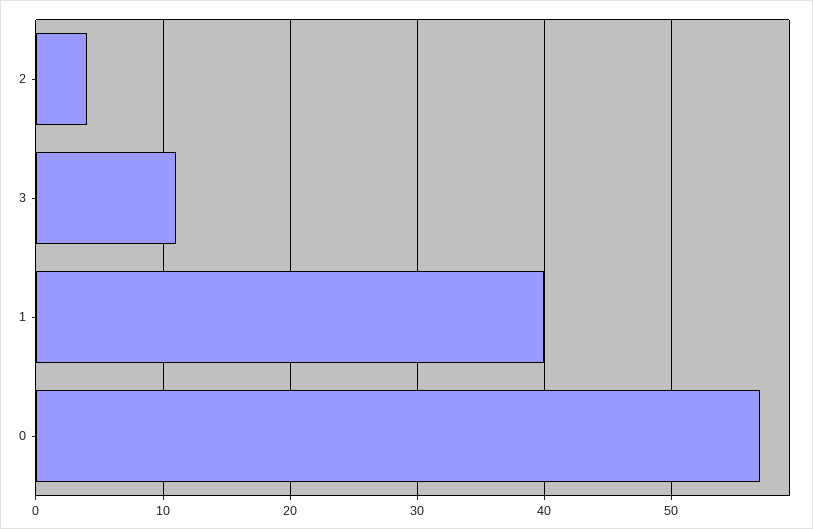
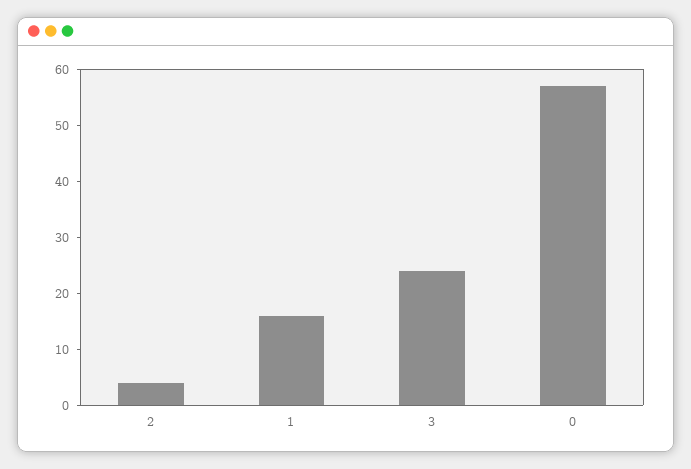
  {
    "2": 4,
-   "3": 11,
+   "3": 25,
-   "1": 40,
+   "1": 15,
    "0": 57
  }

